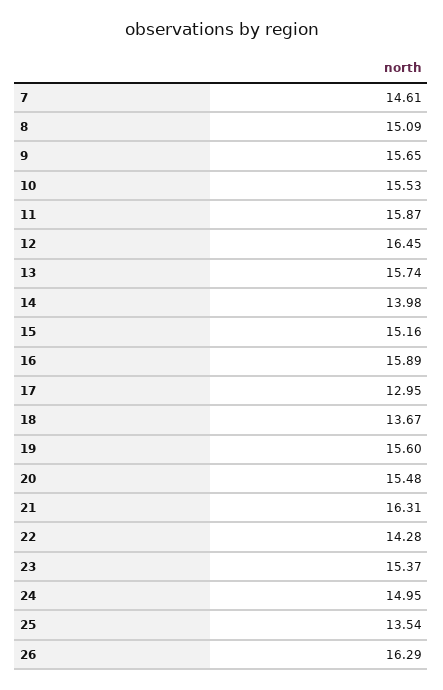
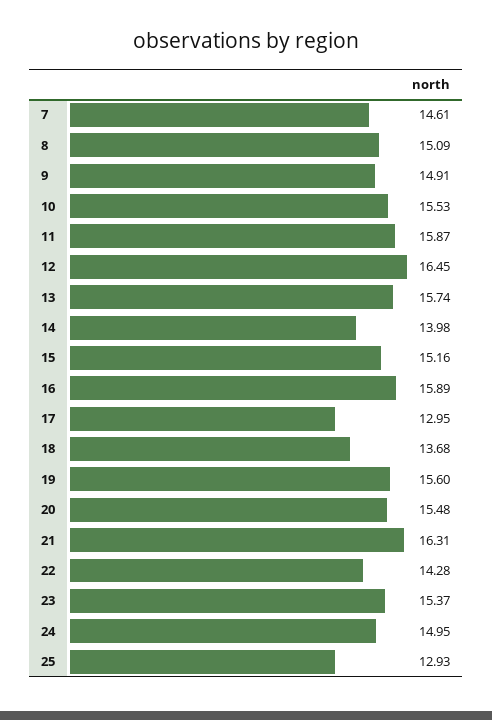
  {
    "7": 14.61,
    "8": 15.09,
-   "9": 15.65,
+   "9": 14.91,
    "10": 15.53,
    "11": 15.87,
    "12": 16.45,
    "13": 15.74,
    "14": 13.98,
    "15": 15.16,
    "16": 15.89,
    "17": 12.95,
-   "18": 13.67,
+   "18": 13.68,
    "19": 15.6,
    "20": 15.48,
    "21": 16.31,
    "22": 14.28,
    "23": 15.37,
    "24": 14.95,
-   "25": 13.54,
+   "25": 12.93
-   "26": 16.29
  }

